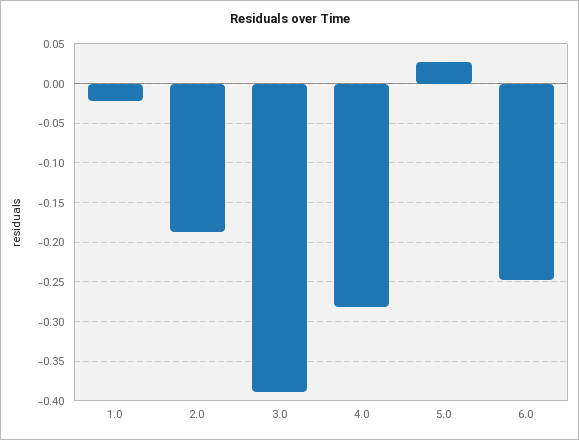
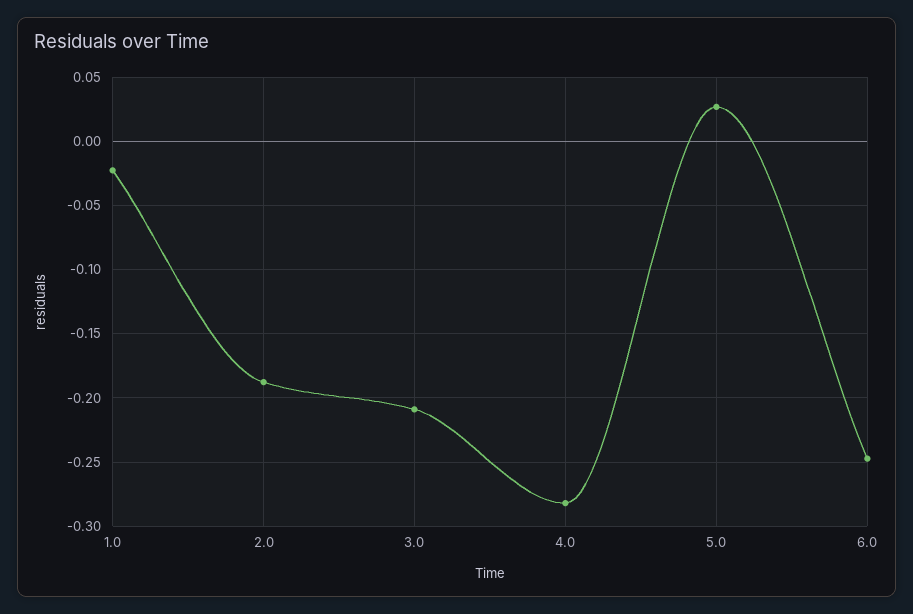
  {
    "1.0": -0.025,
    "2.0": -0.19,
-   "3.0": -0.39,
+   "3.0": -0.21,
    "4.0": -0.28,
    "5.0": 0.025,
    "6.0": -0.245
  }

